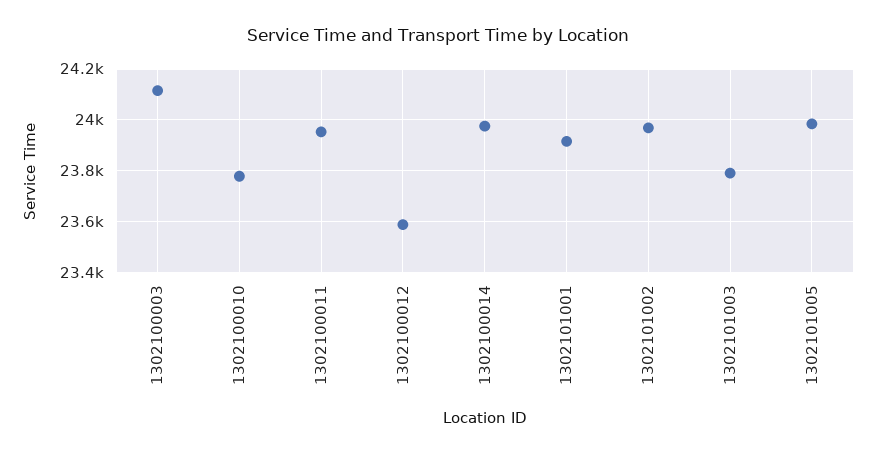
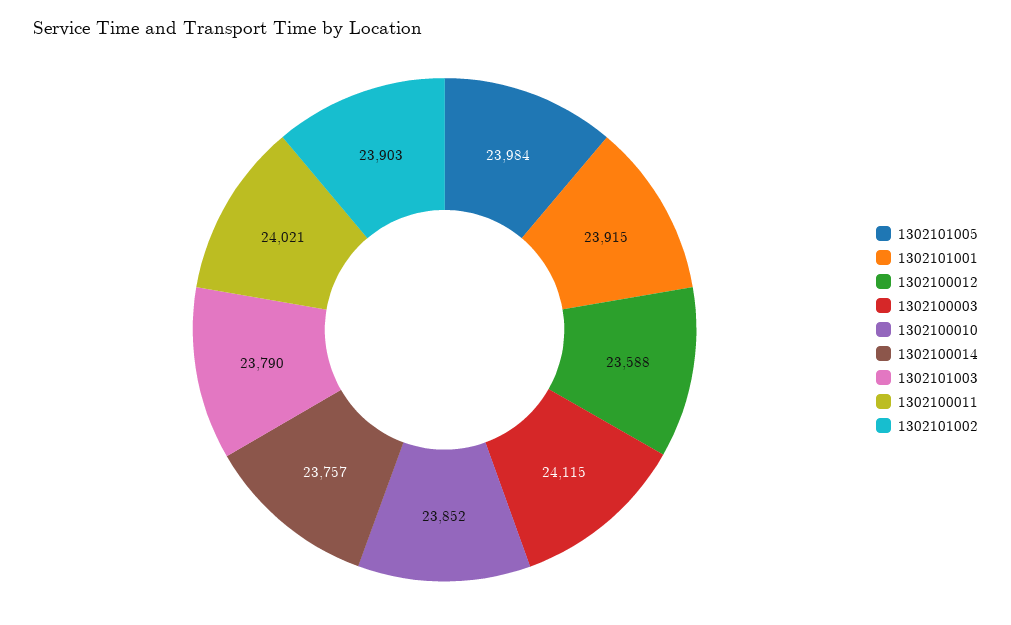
  {
    "1302100003": 24115,
-   "1302100010": 23775,
+   "1302100010": 23852,
-   "1302100011": 23950,
+   "1302100011": 24021,
    "1302100012": 23588,
-   "1302100014": 23975,
+   "1302100014": 23757,
    "1302101001": 23915,
-   "1302101002": 23975,
+   "1302101002": 23903,
    "1302101003": 23790,
    "1302101005": 23984
  }

